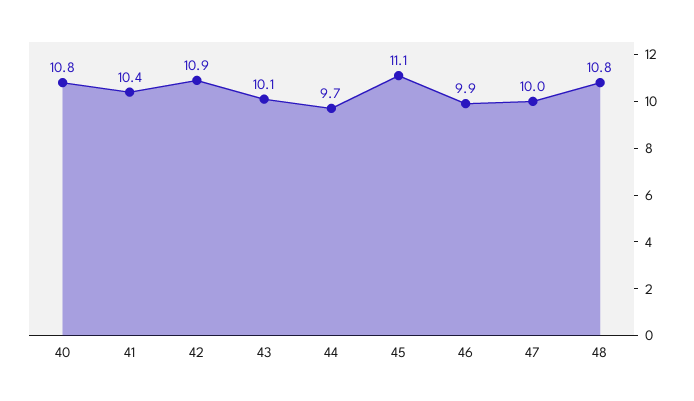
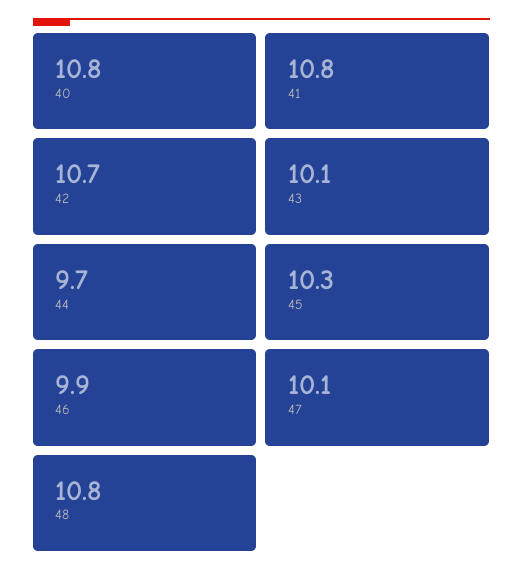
  {
    "40": 10.8,
-   "41": 10.4,
+   "41": 10.8,
-   "42": 10.9,
+   "42": 10.7,
    "43": 10.1,
    "44": 9.7,
-   "45": 11.1,
+   "45": 10.3,
    "46": 9.9,
-   "47": 10,
+   "47": 10.1,
    "48": 10.8
  }

